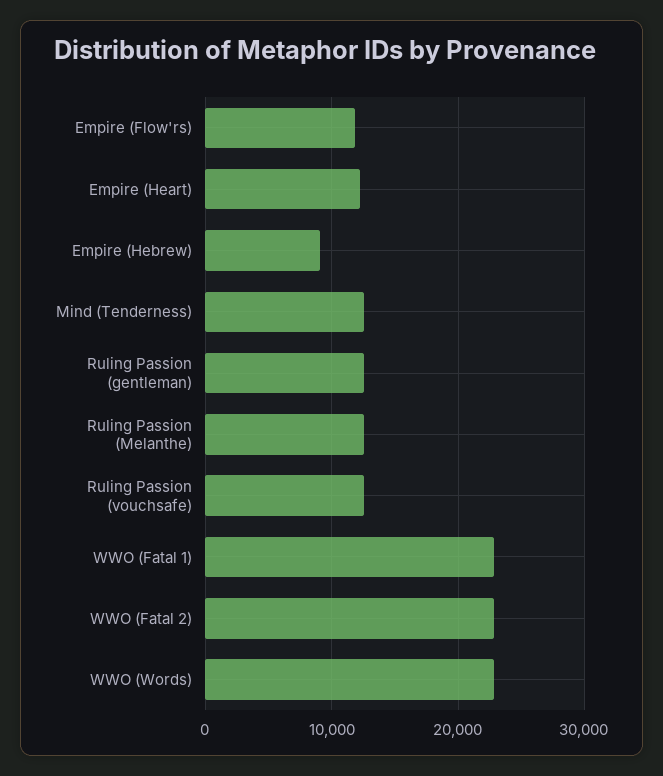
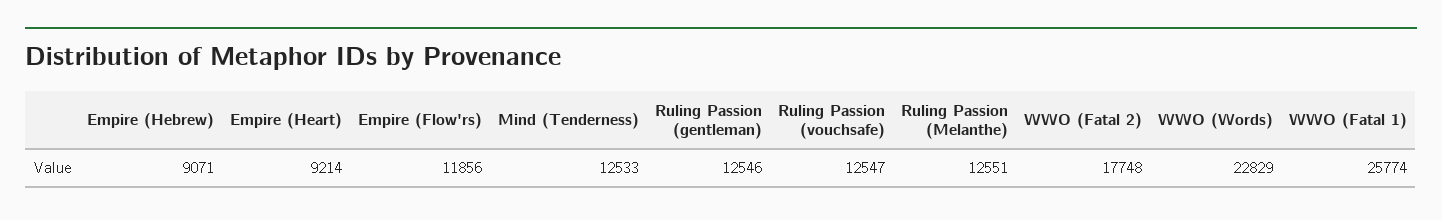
  {
    "Empire (Flow'rs)": 11856,
-   "Empire (Heart)": 12000,
+   "Empire (Heart)": 9214,
    "Empire (Hebrew)": 9071,
    "Mind (Tenderness)": 12533,
    "Ruling Passion (gentleman)": 12546,
    "Ruling Passion (Melanthe)": 12551,
    "Ruling Passion (vouchsafe)": 12547,
-   "WWO (Fatal 1)": 23000,
+   "WWO (Fatal 1)": 25774,
-   "WWO (Fatal 2)": 23000,
+   "WWO (Fatal 2)": 17748,
    "WWO (Words)": 22829
  }

